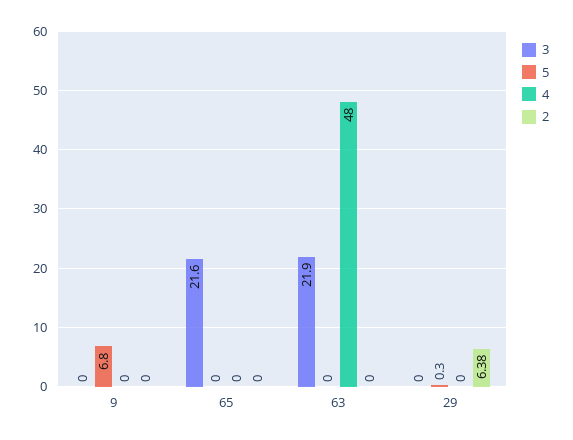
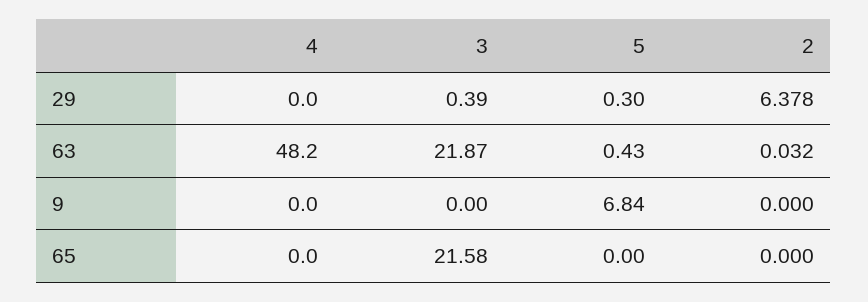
  {
    "3": {
      "9": 0,
      "65": 21.58,
      "63": 21.87,
-     "29": 0
+     "29": 0.39
    },
    "5": {
      "9": 6.84,
      "65": 0,
-     "63": 0,
+     "63": 0.43,
      "29": 0.3
    },
    "4": {
      "9": 0,
      "65": 0,
      "63": 48.2,
      "29": 0
    },
    "2": {
      "9": 0,
      "65": 0,
-     "63": 0,
+     "63": 0.032,
      "29": 6.378
    }
  }

